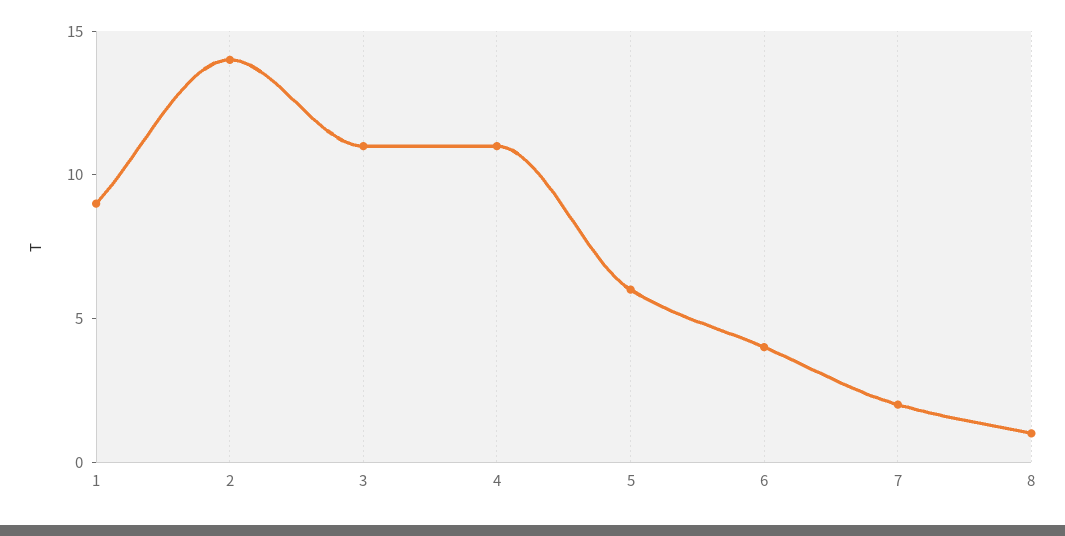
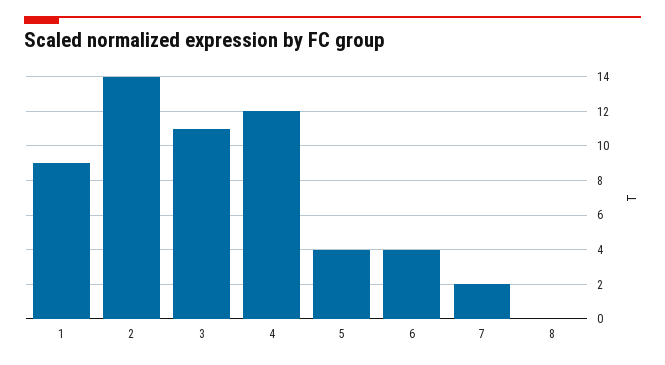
  {
    "1": 9,
    "2": 14,
    "3": 11,
-   "4": 11,
+   "4": 12,
-   "5": 6,
+   "5": 4,
    "6": 4,
    "7": 2,
-   "8": 1
+   "8": 0
  }

